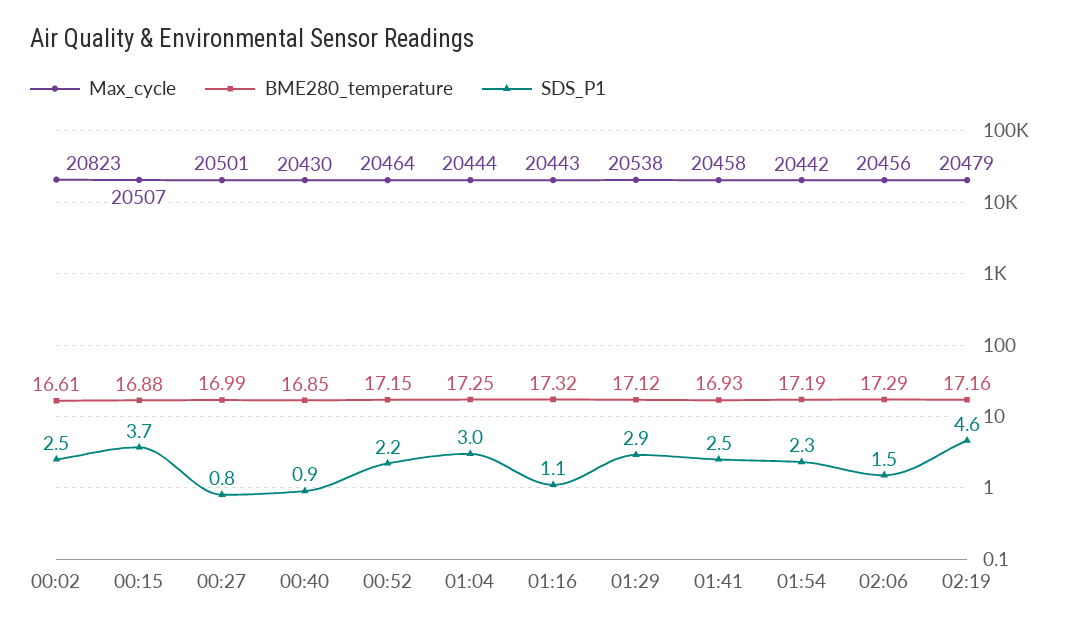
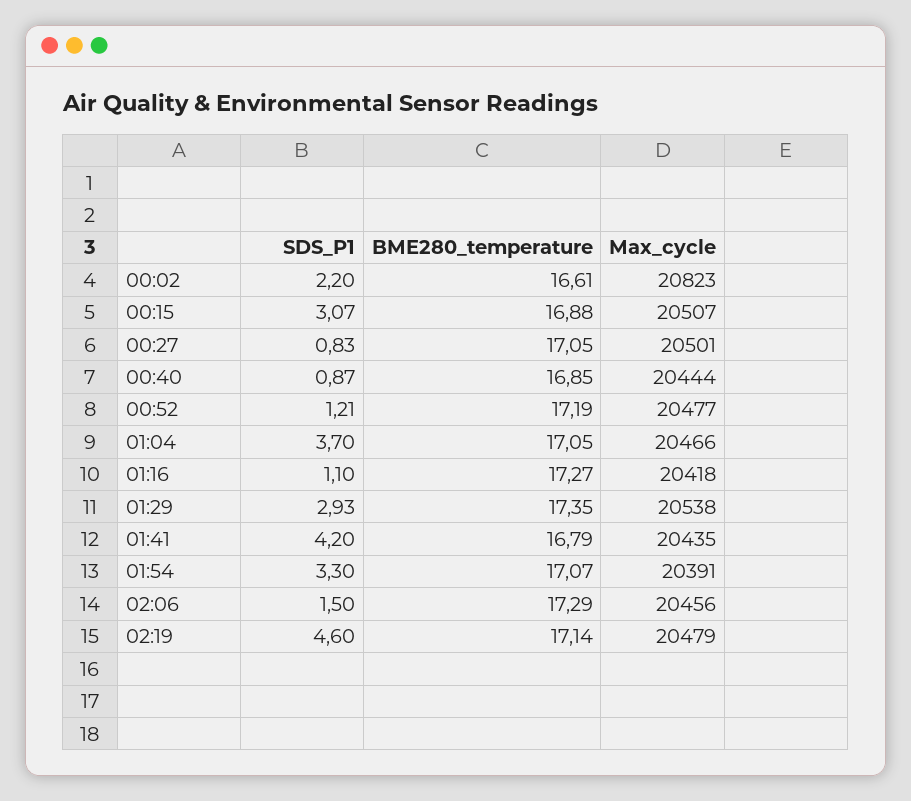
  {
    "Max_cycle": {
      "00:02": 20823,
      "00:15": 20507,
      "00:27": 20501,
-     "00:40": 20430,
+     "00:40": 20444,
-     "00:52": 20464,
+     "00:52": 20477,
-     "01:04": 20444,
+     "01:04": 20466,
-     "01:16": 20443,
+     "01:16": 20418,
      "01:29": 20538,
-     "01:41": 20458,
+     "01:41": 20435,
-     "01:54": 20442,
+     "01:54": 20391,
      "02:06": 20456,
      "02:19": 20479
    },
    "BME280_temperature": {
      "00:02": 16.61,
      "00:15": 16.88,
-     "00:27": 16.99,
+     "00:27": 17.05,
      "00:40": 16.85,
-     "00:52": 17.15,
+     "00:52": 17.19,
-     "01:04": 17.25,
+     "01:04": 17.05,
-     "01:16": 17.32,
+     "01:16": 17.27,
-     "01:29": 17.12,
+     "01:29": 17.35,
-     "01:41": 16.93,
+     "01:41": 16.79,
-     "01:54": 17.19,
+     "01:54": 17.07,
      "02:06": 17.29,
-     "02:19": 17.16
+     "02:19": 17.14
    },
    "SDS_P1": {
-     "00:02": 2.5,
+     "00:02": 2.2,
-     "00:15": 3.7,
+     "00:15": 3.07,
      "00:27": 0.83,
      "00:40": 0.87,
-     "00:52": 2.2,
+     "00:52": 1.21,
-     "01:04": 3,
+     "01:04": 3.7,
      "01:16": 1.1,
      "01:29": 2.93,
-     "01:41": 2.5,
+     "01:41": 4.2,
-     "01:54": 2.3,
+     "01:54": 3.3,
      "02:06": 1.5,
      "02:19": 4.6
    }
  }

